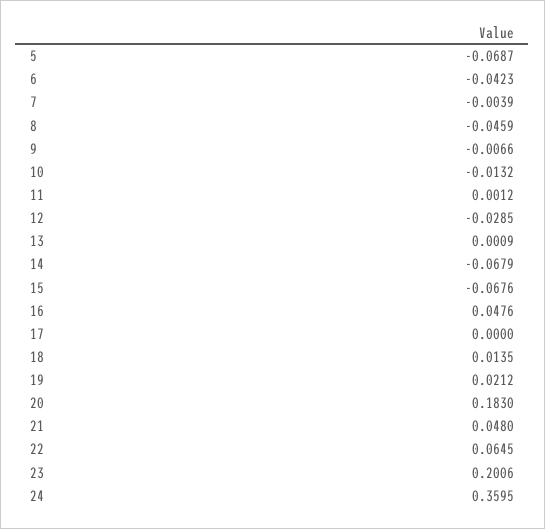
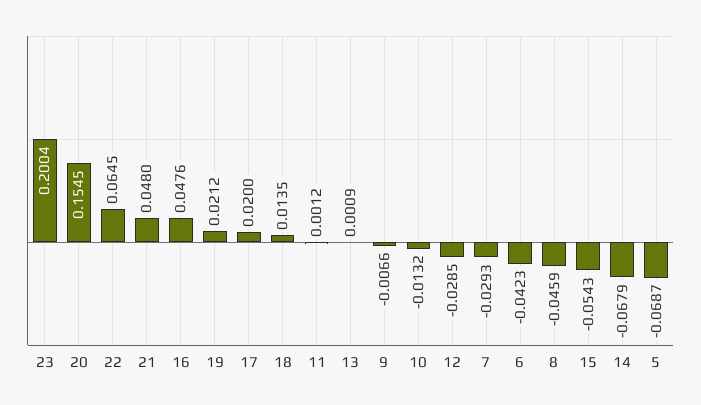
  {
    "5": -0.0687,
    "6": -0.0423,
-   "7": -0.0039,
+   "7": -0.0293,
    "8": -0.0459,
    "9": -0.0066,
    "10": -0.0132,
    "11": 0.0012,
    "12": -0.0285,
    "13": 0.0009,
    "14": -0.0679,
-   "15": -0.0676,
+   "15": -0.0543,
    "16": 0.0476,
-   "17": 0,
+   "17": 0.02,
    "18": 0.0135,
    "19": 0.0212,
-   "20": 0.183,
+   "20": 0.1545,
    "21": 0.048,
    "22": 0.0645,
-   "23": 0.2006,
+   "23": 0.2004
-   "24": 0.3595
  }

